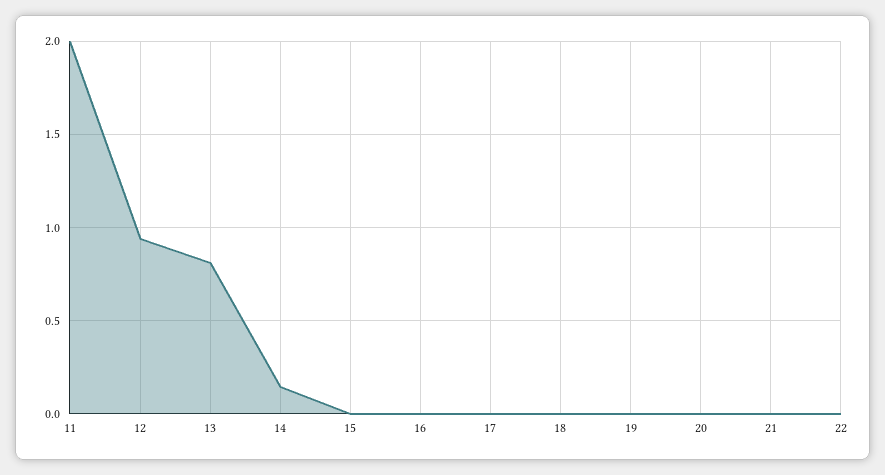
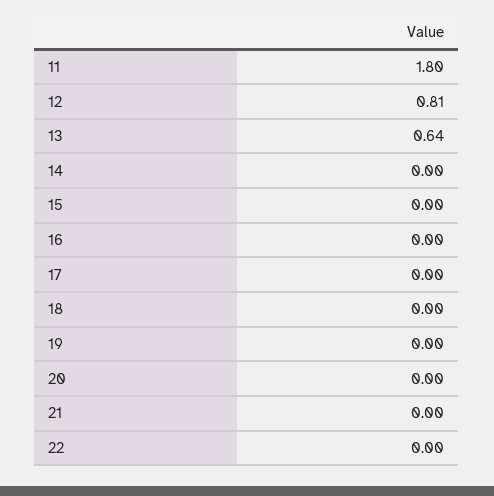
  {
-   "11": 2,
+   "11": 1.8,
-   "12": 0.95,
+   "12": 0.81,
-   "13": 0.8,
+   "13": 0.64,
-   "14": 0.15,
+   "14": 0,
    "15": 0,
    "16": 0,
    "17": 0,
    "18": 0,
    "19": 0,
    "20": 0,
    "21": 0,
    "22": 0
  }

